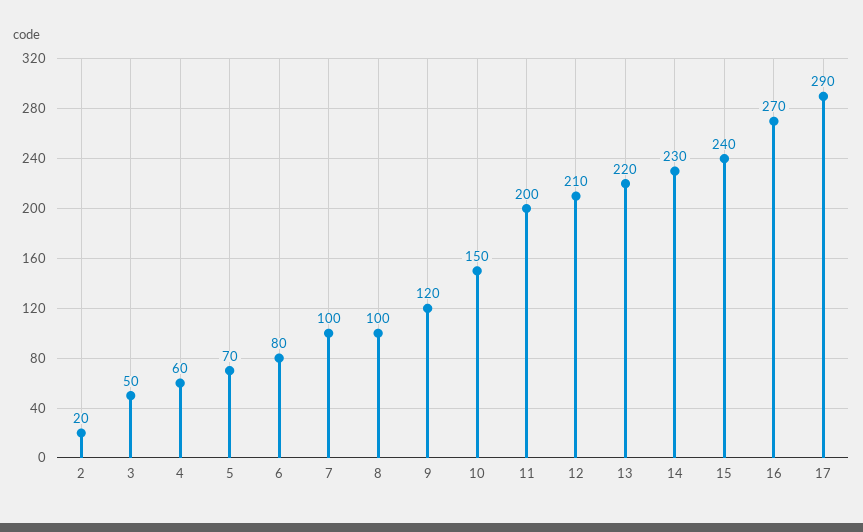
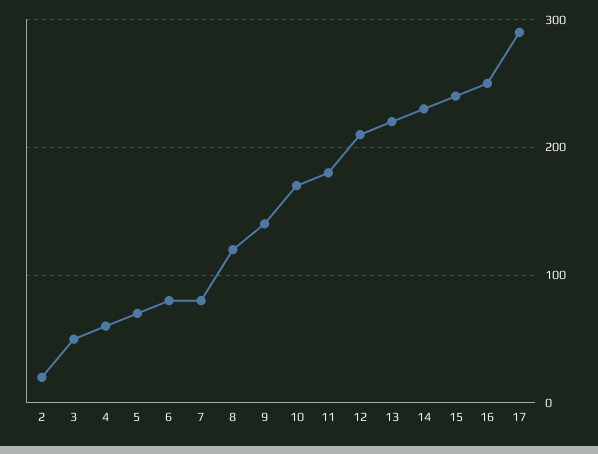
  {
    "2": 20,
    "3": 50,
    "4": 60,
    "5": 70,
    "6": 80,
-   "7": 100,
+   "7": 80,
-   "8": 100,
+   "8": 120,
-   "9": 120,
+   "9": 140,
-   "10": 150,
+   "10": 170,
-   "11": 200,
+   "11": 180,
    "12": 210,
    "13": 220,
    "14": 230,
    "15": 240,
-   "16": 270,
+   "16": 250,
    "17": 290
  }

